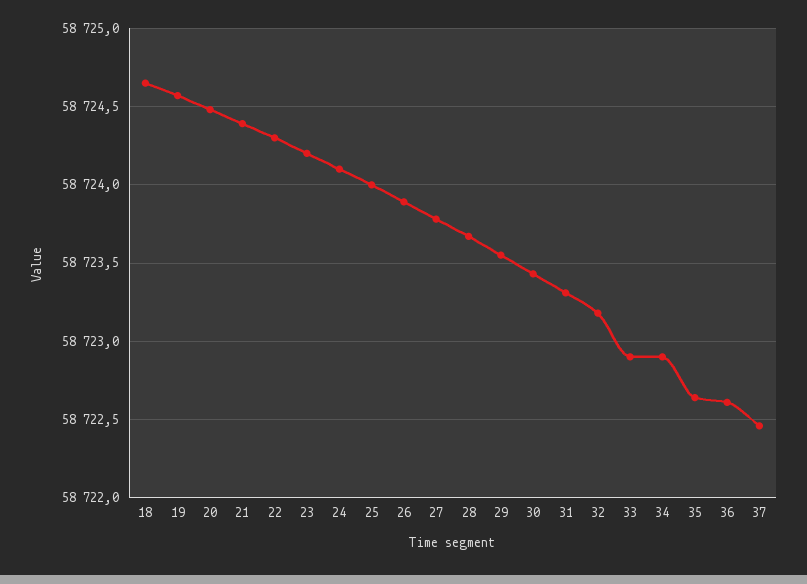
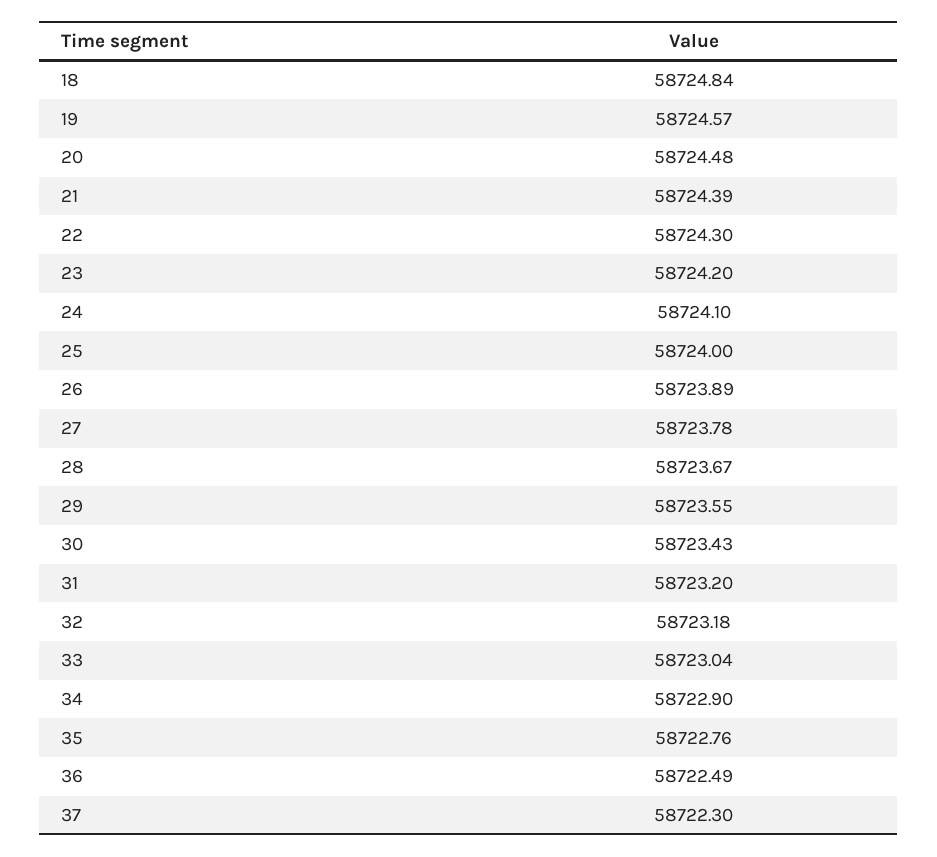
  {
-   "18": 58724.65,
+   "18": 58724.84,
    "19": 58724.57,
    "20": 58724.48,
    "21": 58724.39,
    "22": 58724.3,
    "23": 58724.2,
    "24": 58724.1,
    "25": 58724,
    "26": 58723.89,
    "27": 58723.78,
    "28": 58723.67,
    "29": 58723.55,
    "30": 58723.43,
-   "31": 58723.3,
+   "31": 58723.2,
    "32": 58723.18,
-   "33": 58722.9,
+   "33": 58723.04,
    "34": 58722.9,
-   "35": 58722.65,
+   "35": 58722.76,
-   "36": 58722.6,
+   "36": 58722.49,
-   "37": 58722.45
+   "37": 58722.3
  }

